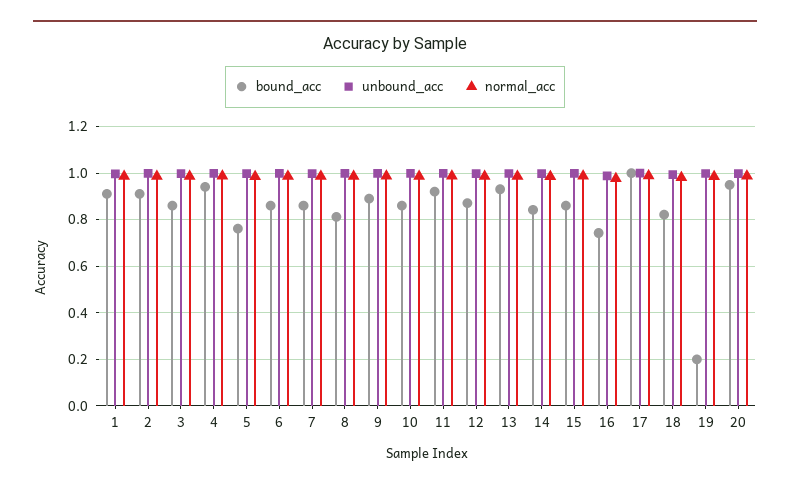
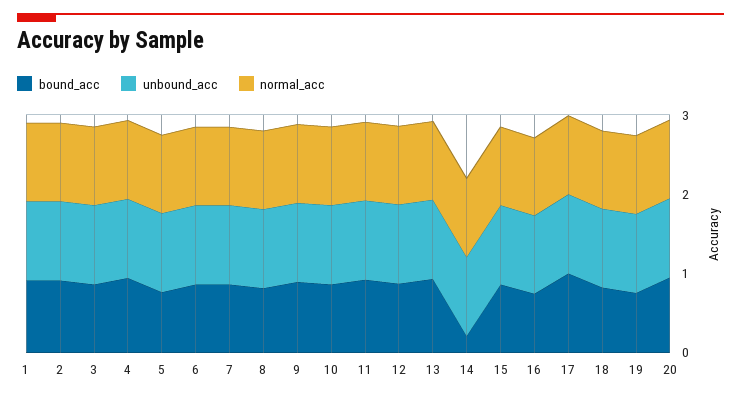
  {
    "bound_acc": {
      "1": 0.9,
      "2": 0.9,
      "3": 0.85,
      "4": 0.95,
      "5": 0.75,
      "6": 0.85,
      "7": 0.85,
      "8": 0.8,
      "9": 0.9,
      "10": 0.85,
      "11": 0.9,
      "12": 0.85,
      "13": 0.95,
-     "14": 0.85,
+     "14": 0.2,
      "15": 0.85,
      "16": 0.75,
      "17": 1,
      "18": 0.8,
-     "19": 0.2,
+     "19": 0.8,
      "20": 0.95
    },
    "unbound_acc": {
      "1": 1,
      "2": 1,
      "3": 1,
      "4": 1,
      "5": 1,
      "6": 1,
      "7": 1,
      "8": 1,
      "9": 1,
      "10": 1,
      "11": 1,
      "12": 1,
      "13": 1,
      "14": 1,
      "15": 1,
      "16": 1,
      "17": 1,
      "18": 1,
      "19": 1,
      "20": 1
    },
    "normal_acc": {
      "1": 1,
      "2": 1,
      "3": 1,
      "4": 1,
      "5": 1,
      "6": 1,
      "7": 1,
      "8": 1,
      "9": 1,
      "10": 1,
      "11": 1,
      "12": 1,
      "13": 1,
      "14": 1,
      "15": 1,
      "16": 1,
      "17": 1,
      "18": 1,
      "19": 1,
      "20": 1
    }
  }

